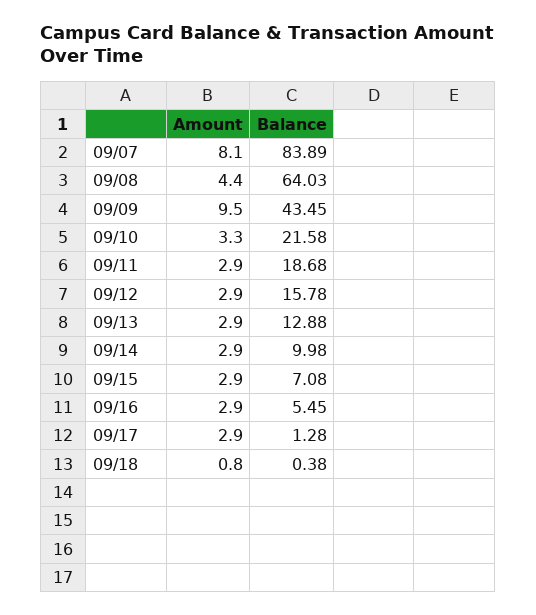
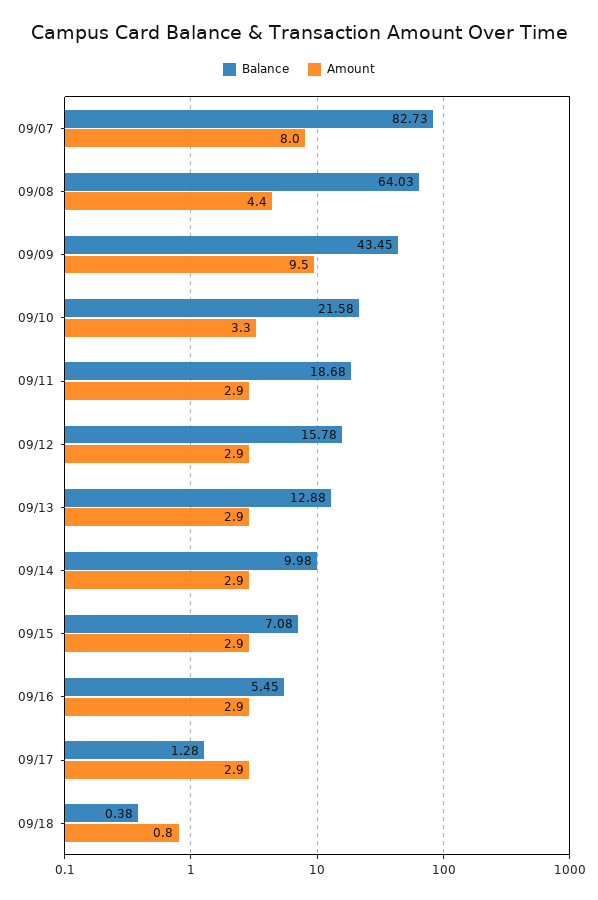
  {
    "Amount": {
-     "09/07": 8.1,
+     "09/07": 8,
      "09/08": 4.4,
      "09/09": 9.5,
      "09/10": 3.3,
      "09/11": 2.9,
      "09/12": 2.9,
      "09/13": 2.9,
      "09/14": 2.9,
      "09/15": 2.9,
      "09/16": 2.9,
      "09/17": 2.9,
      "09/18": 0.8
    },
    "Balance": {
-     "09/07": 83.89,
+     "09/07": 82.73,
      "09/08": 64.03,
      "09/09": 43.45,
      "09/10": 21.58,
      "09/11": 18.68,
      "09/12": 15.78,
      "09/13": 12.88,
      "09/14": 9.98,
      "09/15": 7.08,
      "09/16": 5.45,
      "09/17": 1.28,
      "09/18": 0.38
    }
  }

